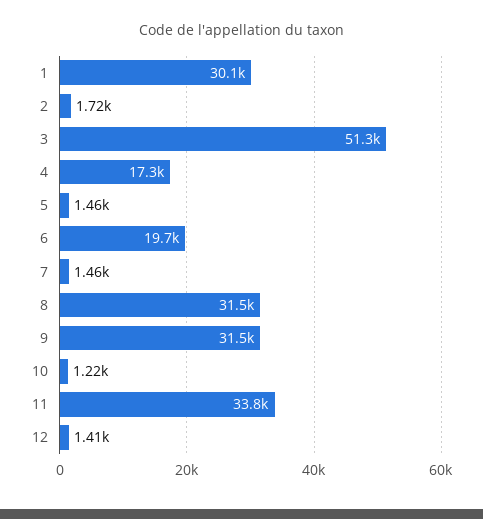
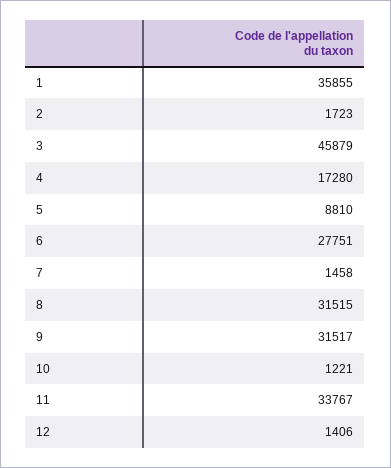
  {
-   "1": 30100,
+   "1": 35855,
    "2": 1723,
-   "3": 51300,
+   "3": 45879,
    "4": 17280,
-   "5": 1460,
+   "5": 8810,
-   "6": 19700,
+   "6": 27751,
    "7": 1458,
    "8": 31515,
    "9": 31517,
    "10": 1221,
    "11": 33767,
    "12": 1406
  }

